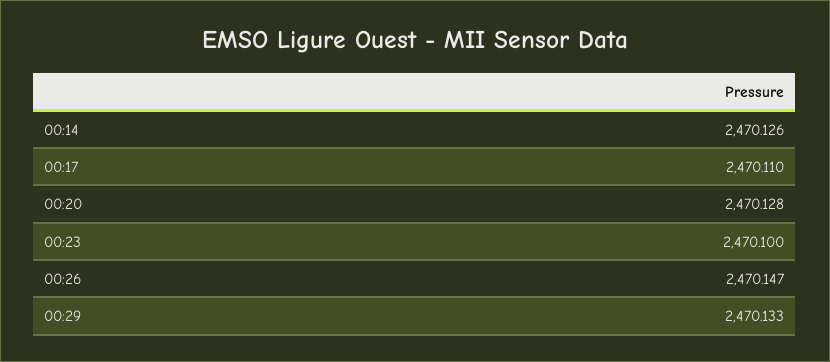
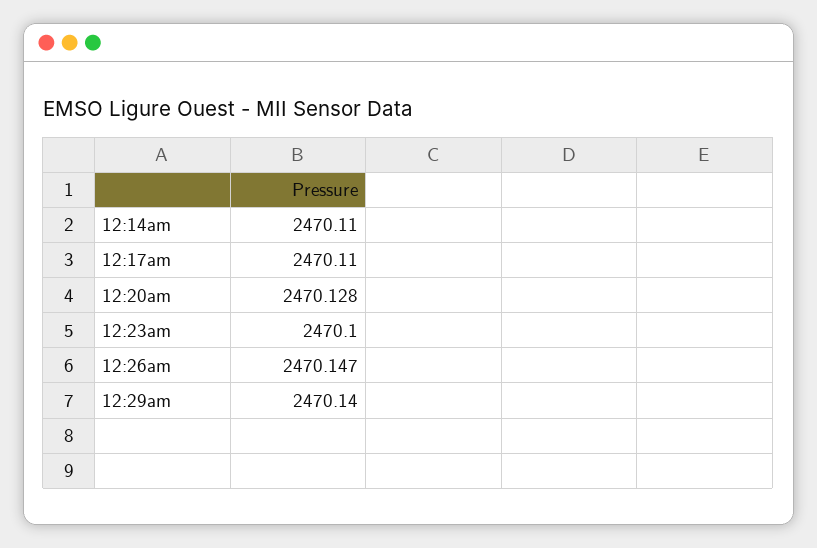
  {
-   "00:14": 2470.126,
+   "00:14": 2470.11,
    "00:17": 2470.11,
    "00:20": 2470.128,
    "00:23": 2470.1,
    "00:26": 2470.147,
-   "00:29": 2470.133
+   "00:29": 2470.14
  }

